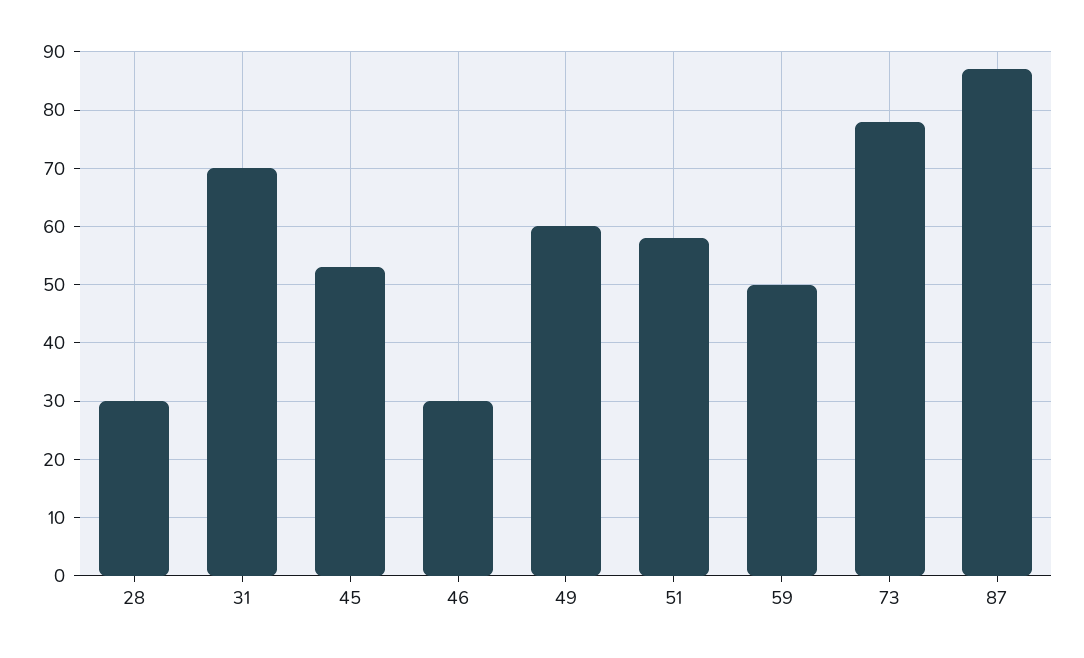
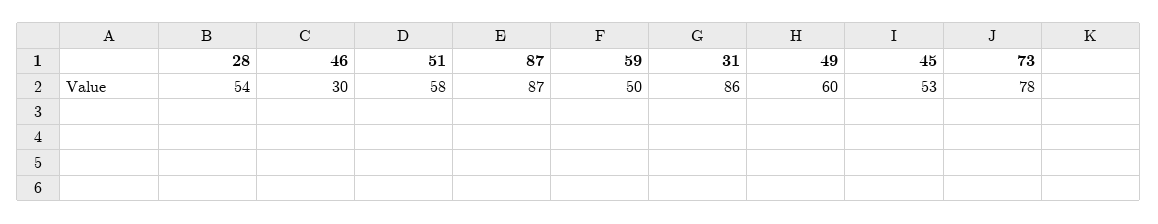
  {
-   "28": 30,
+   "28": 54,
-   "31": 70,
+   "31": 86,
    "45": 53,
    "46": 30,
    "49": 60,
    "51": 58,
    "59": 50,
    "73": 78,
    "87": 87
  }

